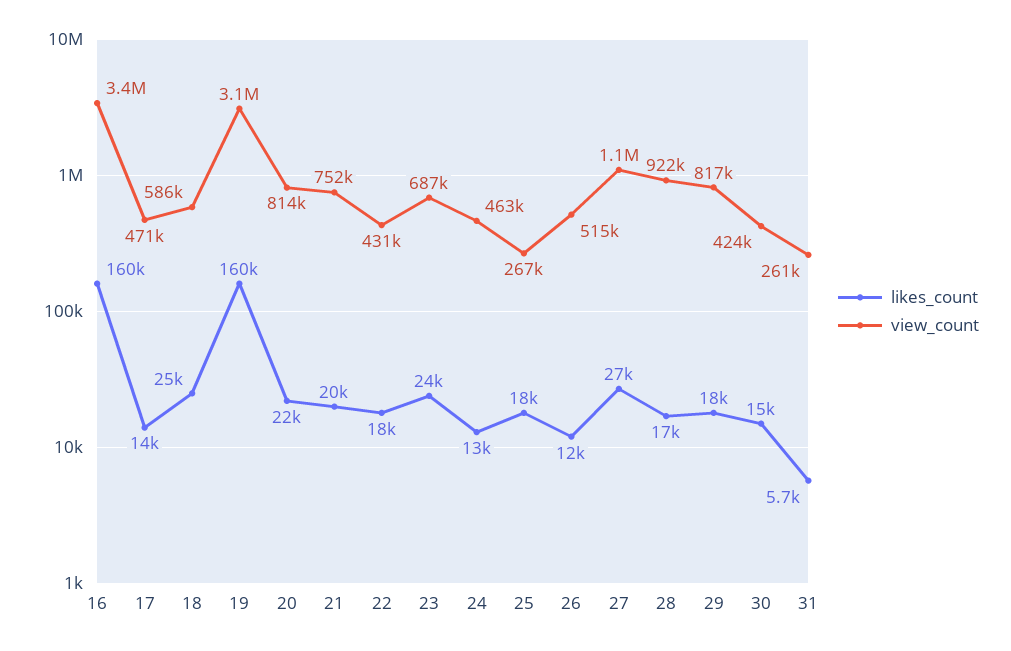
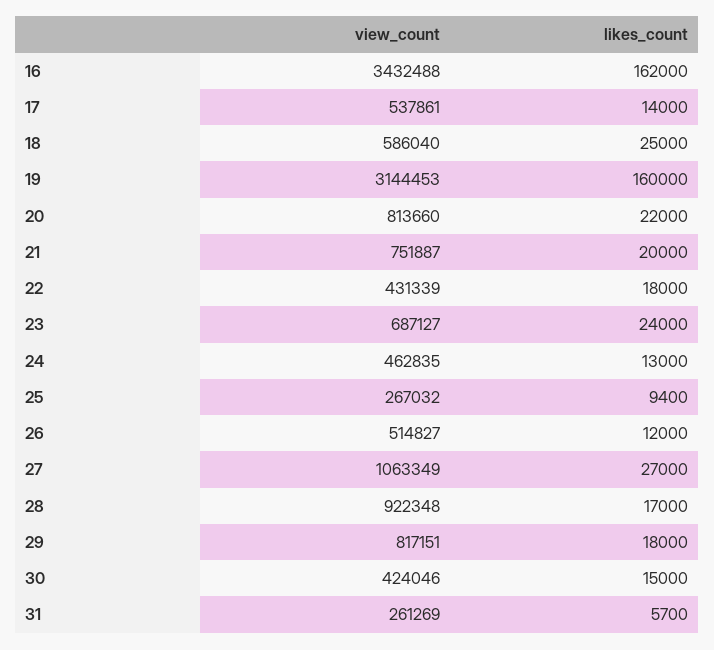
  {
    "likes_count": {
-     "16": 160000,
+     "16": 162000,
      "17": 14000,
      "18": 25000,
      "19": 160000,
      "20": 22000,
      "21": 20000,
      "22": 18000,
      "23": 24000,
      "24": 13000,
-     "25": 18000,
+     "25": 9400,
      "26": 12000,
      "27": 27000,
      "28": 17000,
      "29": 18000,
      "30": 15000,
      "31": 5700
    },
    "view_count": {
      "16": 3432488,
-     "17": 471000,
+     "17": 537861,
      "18": 586040,
      "19": 3144453,
      "20": 813660,
      "21": 751887,
      "22": 431339,
      "23": 687127,
      "24": 462835,
      "25": 267032,
      "26": 514827,
      "27": 1063349,
      "28": 922348,
      "29": 817151,
      "30": 424046,
      "31": 261269
    }
  }

